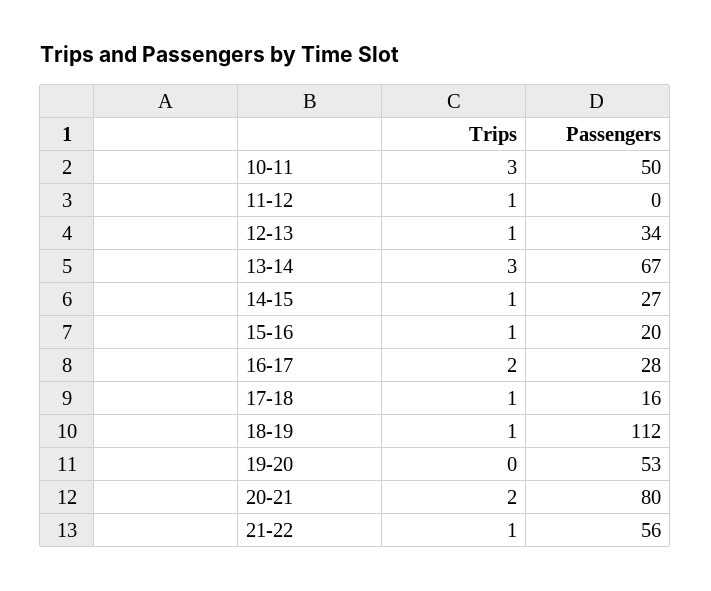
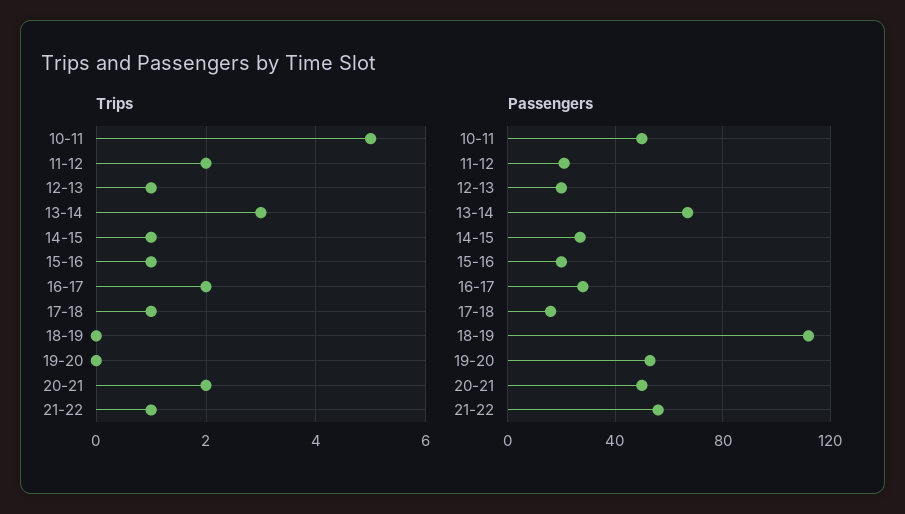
  {
    "Trips": {
-     "10-11": 3,
+     "10-11": 5,
-     "11-12": 1,
+     "11-12": 2,
      "12-13": 1,
      "13-14": 3,
      "14-15": 1,
      "15-16": 1,
      "16-17": 2,
      "17-18": 1,
-     "18-19": 1,
+     "18-19": 0,
      "19-20": 0,
      "20-21": 2,
      "21-22": 1
    },
    "Passengers": {
      "10-11": 50,
-     "11-12": 0,
+     "11-12": 20,
-     "12-13": 34,
+     "12-13": 20,
      "13-14": 67,
      "14-15": 27,
      "15-16": 20,
      "16-17": 28,
      "17-18": 16,
      "18-19": 112,
      "19-20": 53,
-     "20-21": 80,
+     "20-21": 50,
      "21-22": 56
    }
  }

